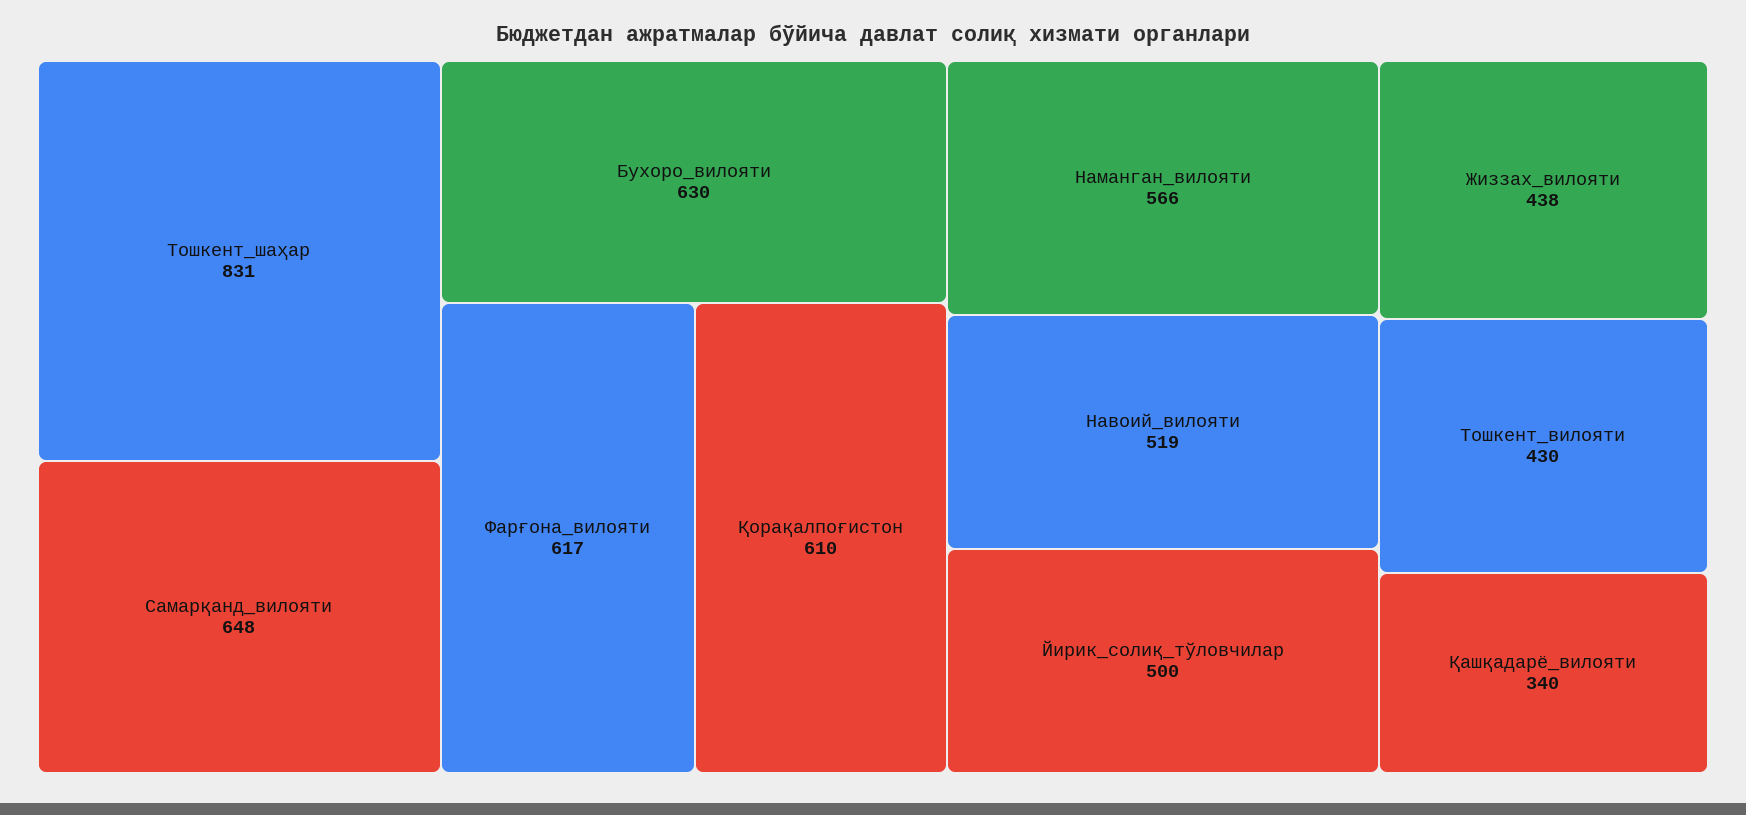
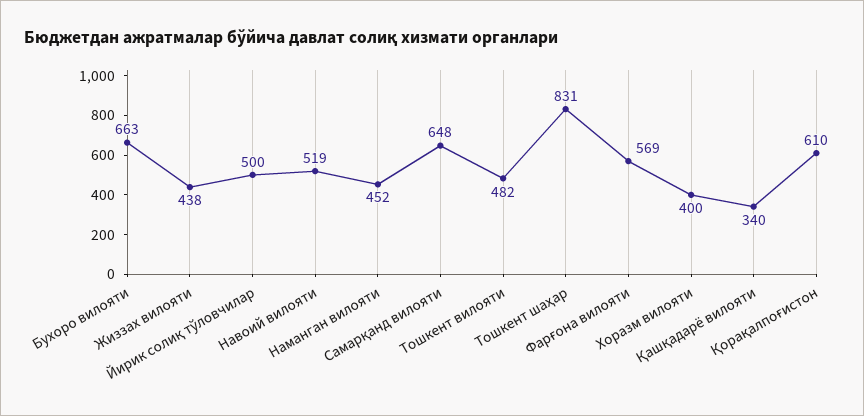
  {
    "Тошкент_шаҳар": 831,
    "Самарқанд_вилояти": 648,
-   "Бухоро_вилояти": 630,
+   "Бухоро_вилояти": 663,
-   "Фарғона_вилояти": 617,
+   "Фарғона_вилояти": 569,
    "Қорақалпоғистон": 610,
-   "Наманган_вилояти": 566,
+   "Наманган_вилояти": 452,
    "Навоий_вилояти": 519,
    "Йирик_солиқ_тўловчилар": 500,
    "Жиззах_вилояти": 438,
-   "Тошкент_вилояти": 430,
+   "Тошкент_вилояти": 482,
-   "Қашқадарё_вилояти": 340
+   "Қашқадарё_вилояти": 340,
+   "Хоразм вилояти": 400
  }

